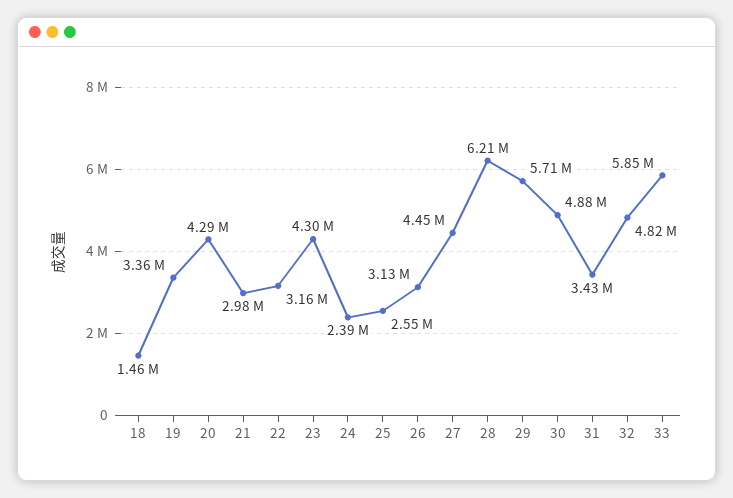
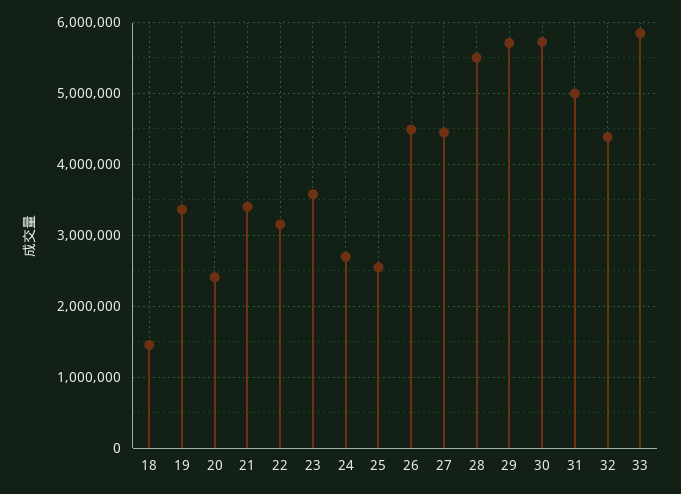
  {
    "18": 1460000,
    "19": 3360000,
-   "20": 4290000,
+   "20": 2400000,
-   "21": 2980000,
+   "21": 3400000,
    "22": 3160000,
-   "23": 4300000,
+   "23": 3600000,
-   "24": 2390000,
+   "24": 2700000,
    "25": 2550000,
-   "26": 3130000,
+   "26": 4500000,
    "27": 4450000,
-   "28": 6210000,
+   "28": 5500000,
    "29": 5710000,
-   "30": 4880000,
+   "30": 5700000,
-   "31": 3430000,
+   "31": 5000000,
-   "32": 4820000,
+   "32": 4400000,
    "33": 5850000
  }

